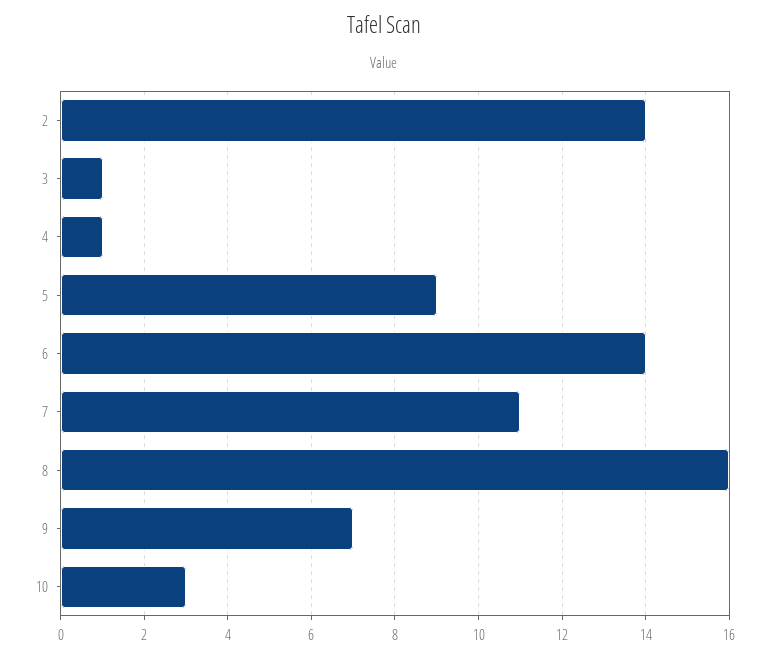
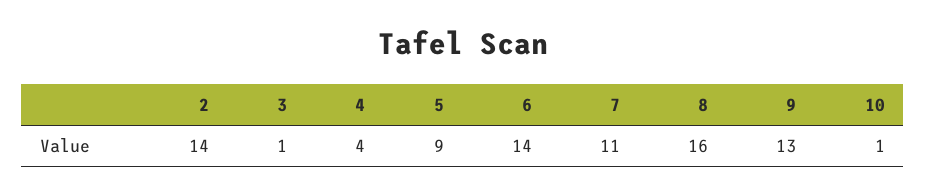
  {
    "2": 14,
    "3": 1,
-   "4": 1,
+   "4": 4,
    "5": 9,
    "6": 14,
    "7": 11,
    "8": 16,
-   "9": 7,
+   "9": 13,
-   "10": 3
+   "10": 1
  }

